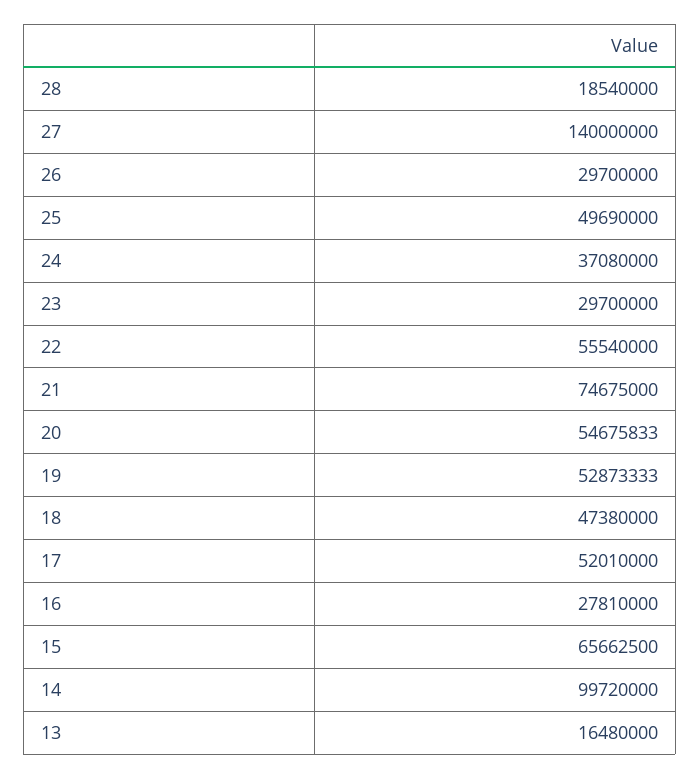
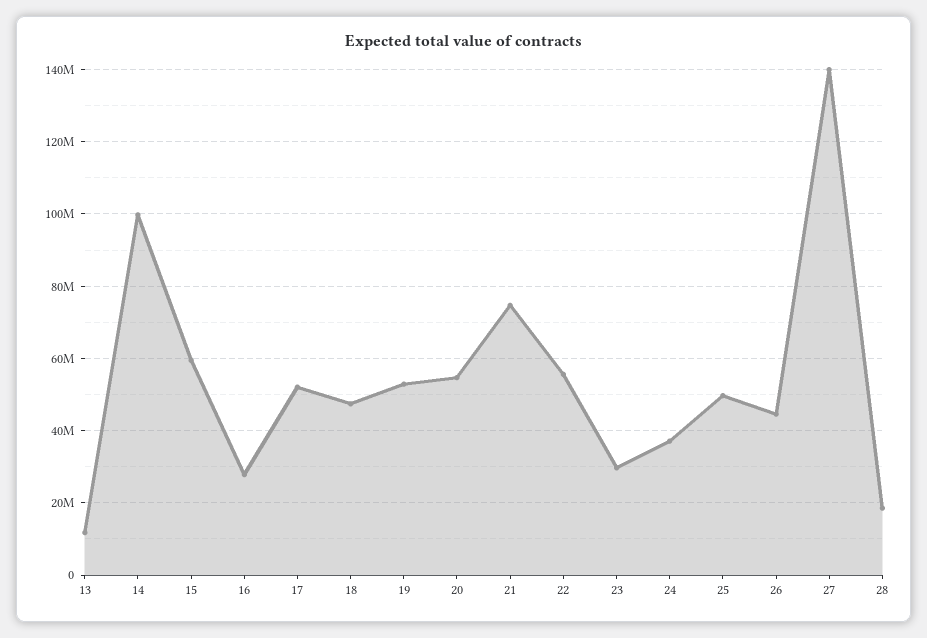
  {
    "28": 18540000,
    "27": 140000000,
-   "26": 29700000,
+   "26": 44000000,
    "25": 49690000,
    "24": 37080000,
    "23": 29700000,
    "22": 55540000,
    "21": 74675000,
    "20": 54675833,
    "19": 52873333,
    "18": 47380000,
    "17": 52010000,
    "16": 27810000,
-   "15": 65662500,
+   "15": 60000000,
    "14": 99720000,
-   "13": 16480000
+   "13": 12000000
  }

